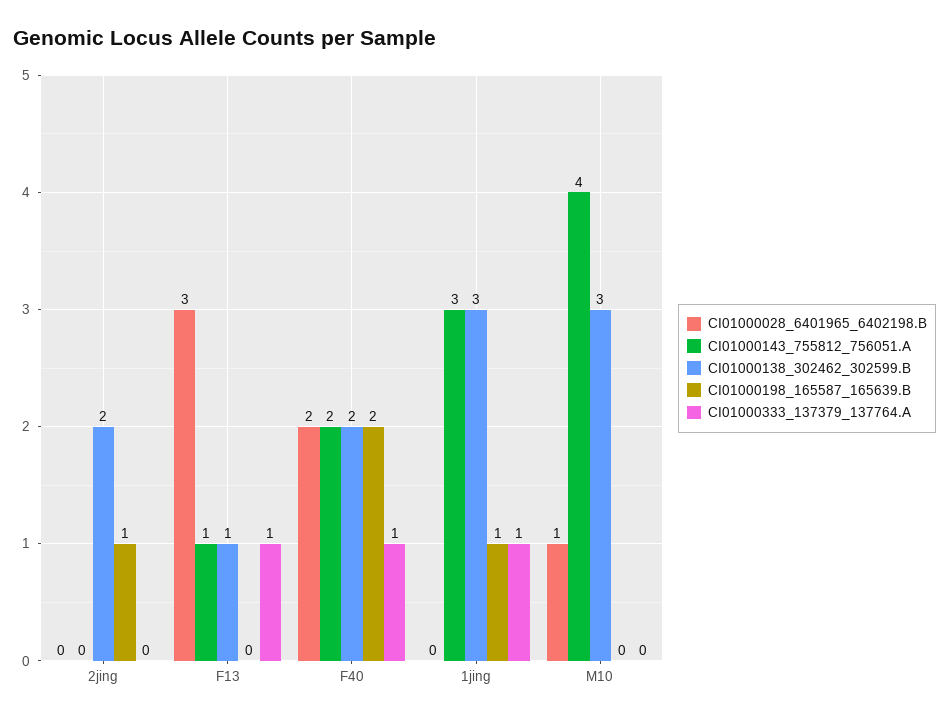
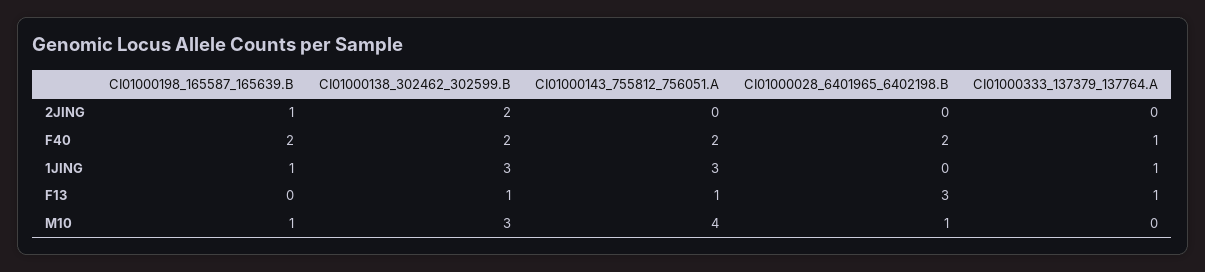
  {
    "CI01000028_6401965_6402198.B": {
      "2jing": 0,
      "F13": 3,
      "F40": 2,
      "1jing": 0,
      "M10": 1
    },
    "CI01000143_755812_756051.A": {
      "2jing": 0,
      "F13": 1,
      "F40": 2,
      "1jing": 3,
      "M10": 4
    },
    "CI01000138_302462_302599.B": {
      "2jing": 2,
      "F13": 1,
      "F40": 2,
      "1jing": 3,
      "M10": 3
    },
    "CI01000198_165587_165639.B": {
      "2jing": 1,
      "F13": 0,
      "F40": 2,
      "1jing": 1,
-     "M10": 0
+     "M10": 1
    },
    "CI01000333_137379_137764.A": {
      "2jing": 0,
      "F13": 1,
      "F40": 1,
      "1jing": 1,
      "M10": 0
    }
  }

